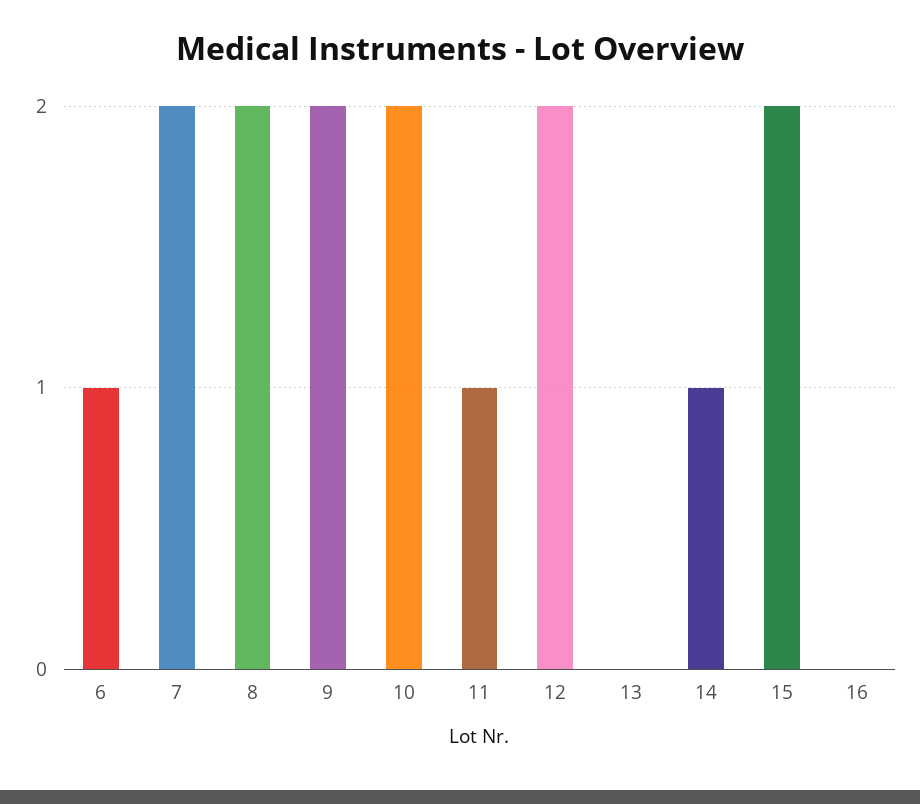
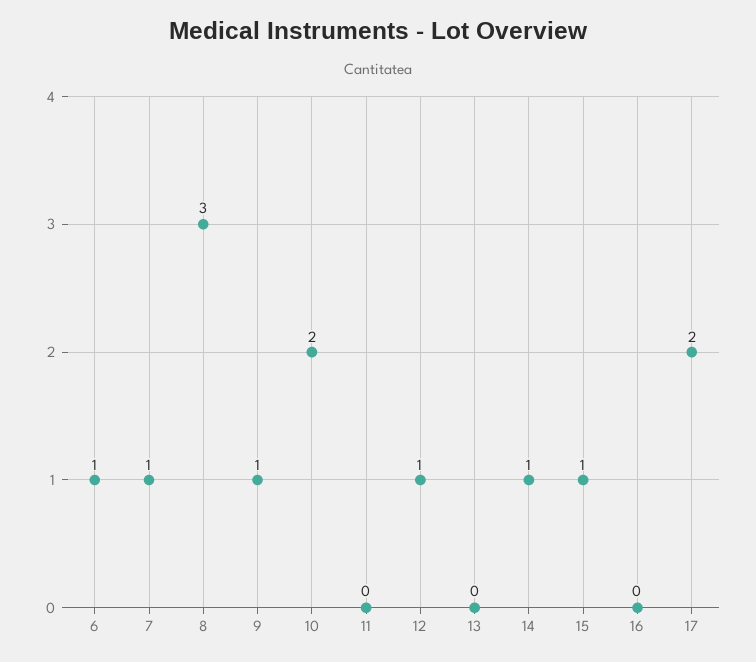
  {
    "6": 1,
-   "7": 2,
+   "7": 1,
-   "8": 2,
+   "8": 3,
-   "9": 2,
+   "9": 1,
    "10": 2,
-   "11": 1,
+   "11": 0,
-   "12": 2,
+   "12": 1,
    "13": 0,
    "14": 1,
-   "15": 2,
+   "15": 1,
-   "16": 0
+   "16": 0,
+   "17": 2
  }

